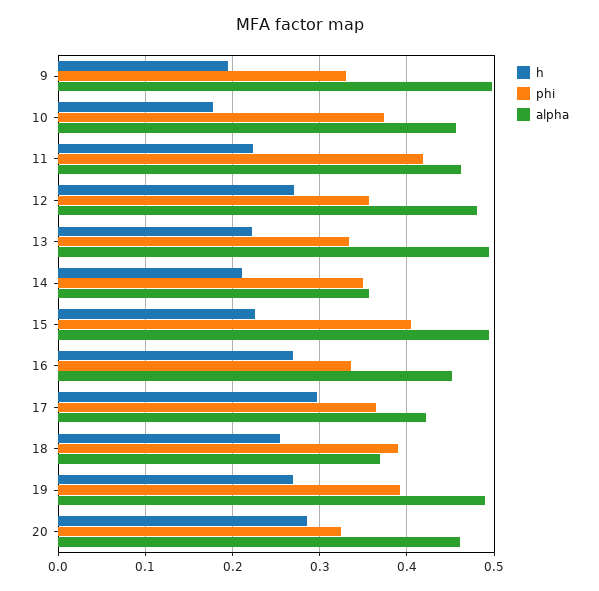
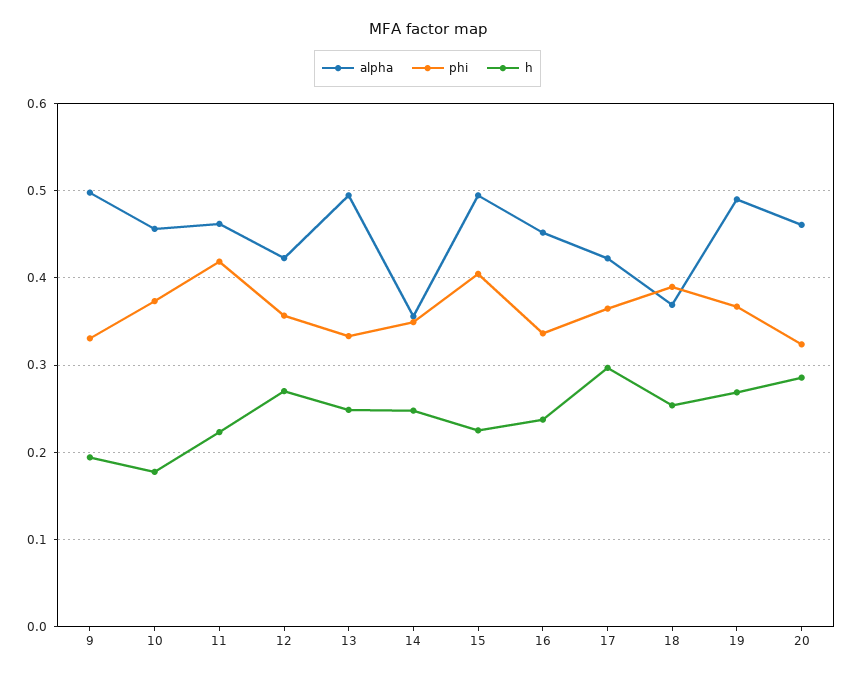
  {
    "h": {
      "9": 0.19,
      "10": 0.18,
      "11": 0.22,
      "12": 0.27,
-     "13": 0.22,
+     "13": 0.25,
-     "14": 0.21,
+     "14": 0.25,
      "15": 0.23,
-     "16": 0.27,
+     "16": 0.24,
      "17": 0.3,
      "18": 0.25,
      "19": 0.27,
      "20": 0.29
    },
    "phi": {
      "9": 0.33,
      "10": 0.37,
      "11": 0.42,
      "12": 0.36,
      "13": 0.33,
      "14": 0.35,
      "15": 0.4,
      "16": 0.34,
      "17": 0.36,
      "18": 0.39,
-     "19": 0.39,
+     "19": 0.37,
      "20": 0.32
    },
    "alpha": {
      "9": 0.5,
      "10": 0.46,
      "11": 0.46,
-     "12": 0.48,
+     "12": 0.42,
      "13": 0.49,
      "14": 0.36,
      "15": 0.49,
      "16": 0.45,
      "17": 0.42,
      "18": 0.37,
      "19": 0.49,
      "20": 0.46
    }
  }

